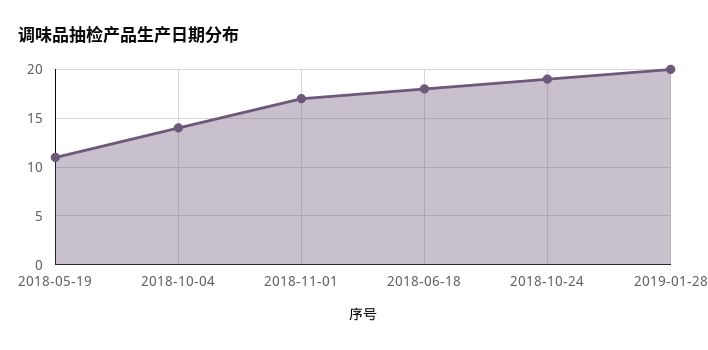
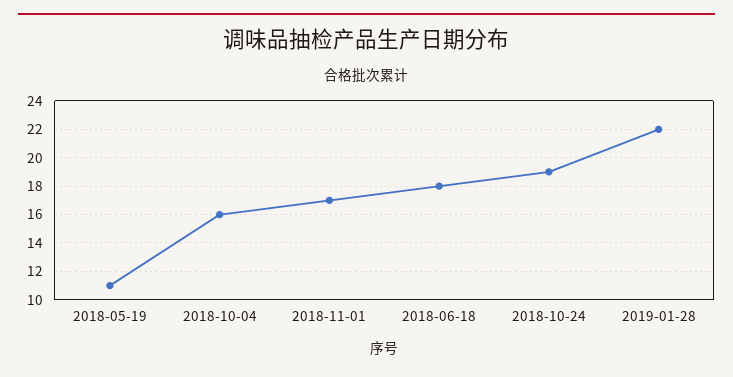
  {
    "2018-05-19": 11,
-   "2018-10-04": 14,
+   "2018-10-04": 16,
    "2018-11-01": 17,
    "2018-06-18": 18,
    "2018-10-24": 19,
-   "2019-01-28": 20
+   "2019-01-28": 22
  }

